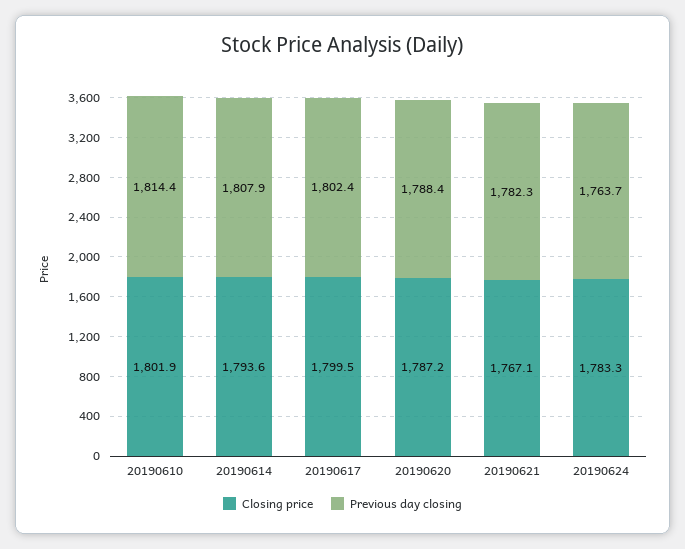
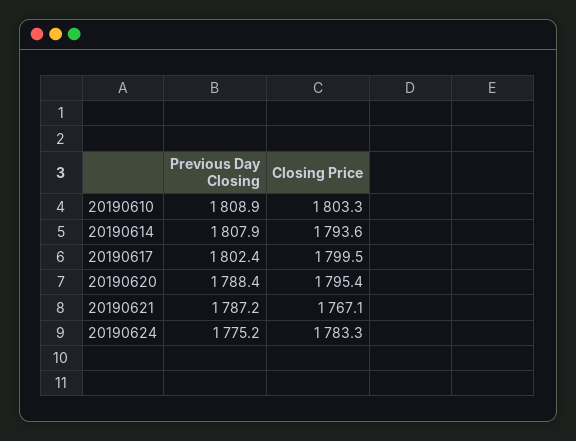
  {
    "Closing price": {
-     "20190610": 1801.9,
+     "20190610": 1803.3,
      "20190614": 1793.6,
      "20190617": 1799.5,
-     "20190620": 1787.2,
+     "20190620": 1795.4,
      "20190621": 1767.1,
      "20190624": 1783.3
    },
    "Previous day closing": {
-     "20190610": 1814.4,
+     "20190610": 1808.9,
      "20190614": 1807.9,
      "20190617": 1802.4,
      "20190620": 1788.4,
-     "20190621": 1782.3,
+     "20190621": 1787.2,
-     "20190624": 1763.7
+     "20190624": 1775.2
    }
  }

